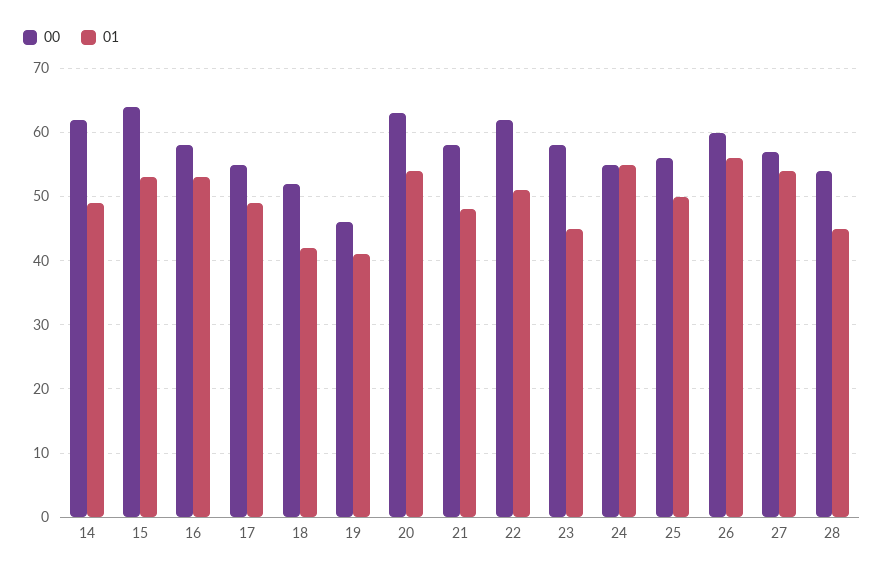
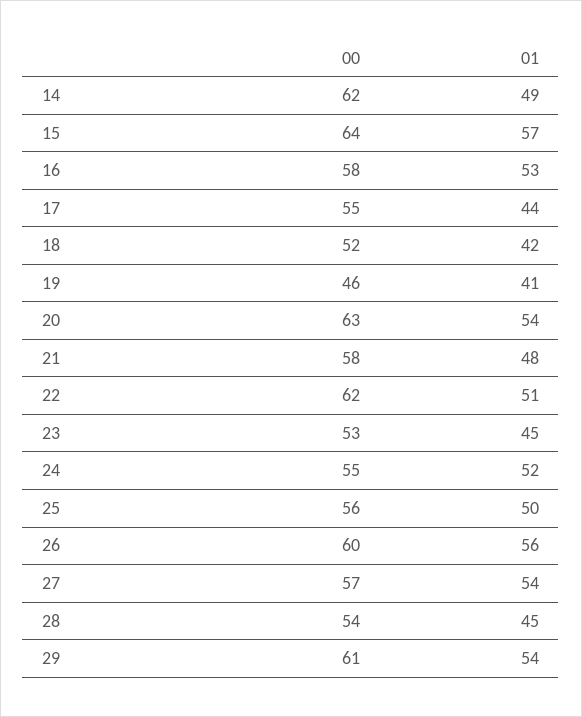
  {
    "00": {
      "14": 62,
      "15": 64,
      "16": 58,
      "17": 55,
      "18": 52,
      "19": 46,
      "20": 63,
      "21": 58,
      "22": 62,
-     "23": 58,
+     "23": 53,
      "24": 55,
      "25": 56,
      "26": 60,
      "27": 57,
-     "28": 54
+     "28": 54,
+     "29": 61
    },
    "01": {
      "14": 49,
-     "15": 53,
+     "15": 57,
      "16": 53,
-     "17": 49,
+     "17": 44,
      "18": 42,
      "19": 41,
      "20": 54,
      "21": 48,
      "22": 51,
      "23": 45,
-     "24": 55,
+     "24": 52,
      "25": 50,
      "26": 56,
      "27": 54,
-     "28": 45
+     "28": 45,
+     "29": 54
    }
  }

